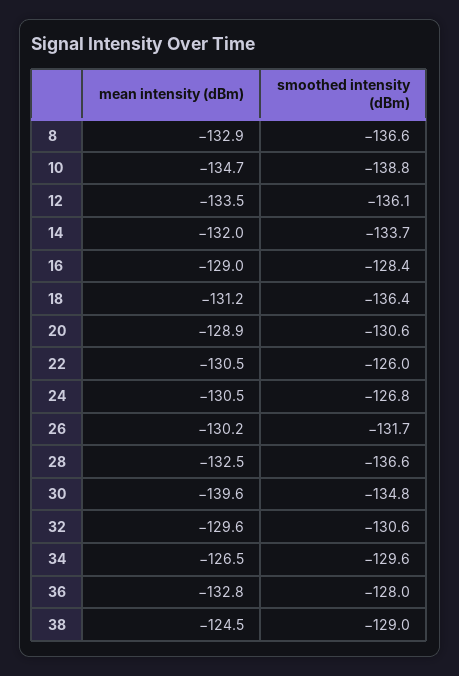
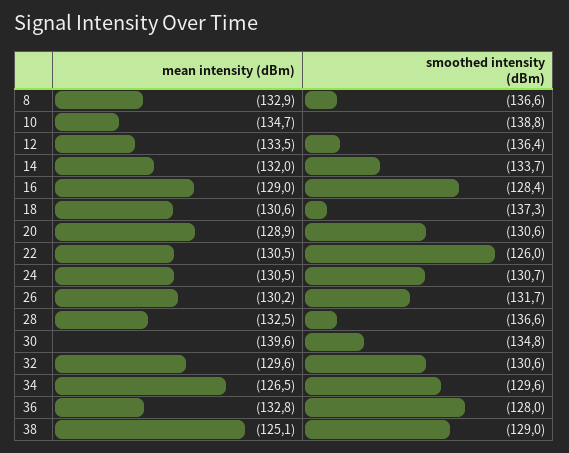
  {
    "mean intensity (dBm)": {
      "8": -132.9,
      "10": -134.7,
      "12": -133.5,
      "14": -132,
      "16": -129,
-     "18": -131.2,
+     "18": -130.6,
      "20": -128.9,
      "22": -130.5,
      "24": -130.5,
      "26": -130.2,
      "28": -132.5,
      "30": -139.6,
      "32": -129.6,
      "34": -126.5,
      "36": -132.8,
-     "38": -124.5
+     "38": -125.1
    },
    "smoothed intensity (dBm)": {
      "8": -136.6,
      "10": -138.8,
-     "12": -136.1,
+     "12": -136.4,
      "14": -133.7,
      "16": -128.4,
-     "18": -136.4,
+     "18": -137.3,
      "20": -130.6,
      "22": -126,
-     "24": -126.8,
+     "24": -130.7,
      "26": -131.7,
      "28": -136.6,
      "30": -134.8,
      "32": -130.6,
      "34": -129.6,
      "36": -128,
      "38": -129
    }
  }

